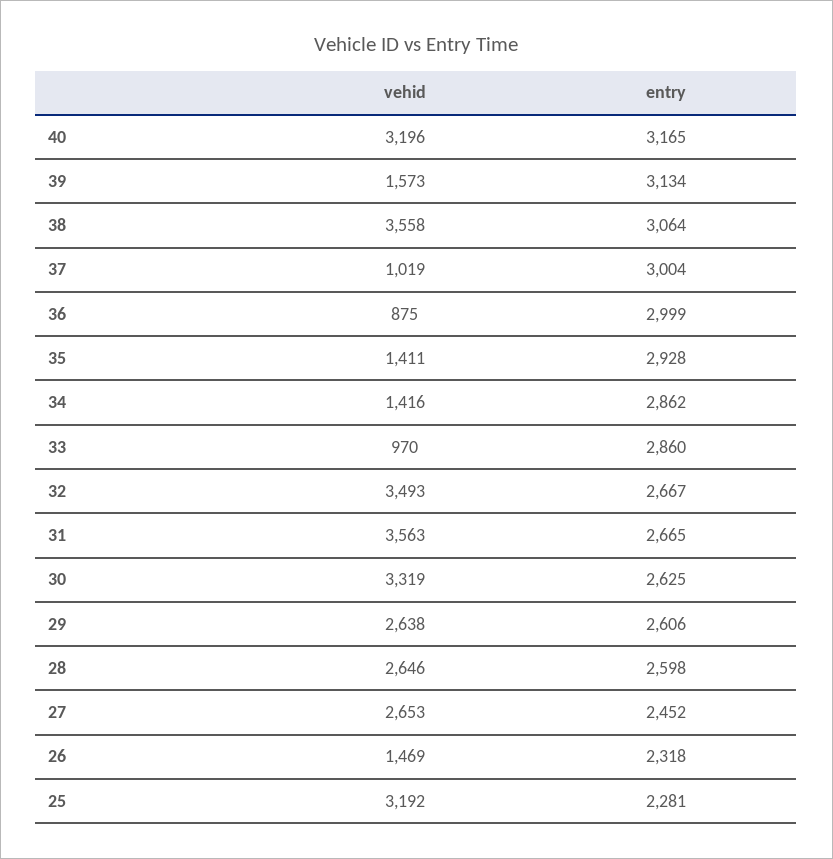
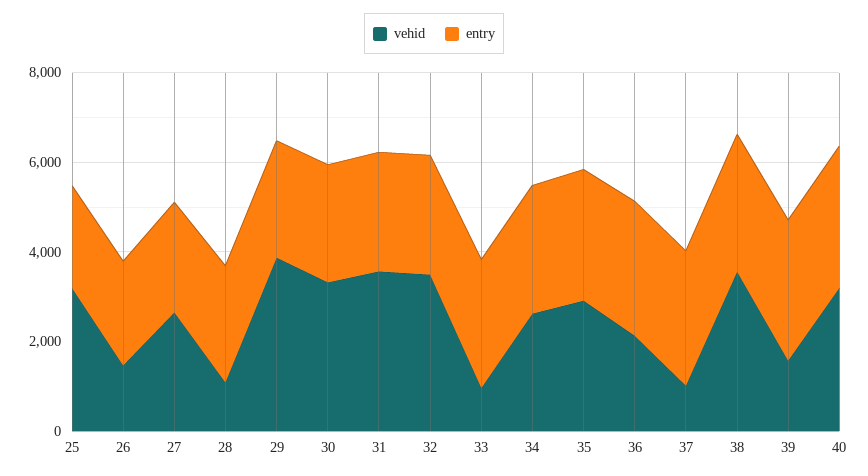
  {
    "vehid": {
      "40": 3196,
      "39": 1573,
      "38": 3558,
      "37": 1019,
-     "36": 875,
+     "36": 2000,
-     "35": 1411,
+     "35": 3000,
-     "34": 1416,
+     "34": 2500,
      "33": 970,
      "32": 3493,
      "31": 3563,
      "30": 3319,
-     "29": 2638,
+     "29": 4000,
-     "28": 2646,
+     "28": 1000,
      "27": 2653,
      "26": 1469,
      "25": 3192
    },
    "entry": {
      "40": 3165,
      "39": 3134,
      "38": 3064,
      "37": 3004,
      "36": 2999,
      "35": 2928,
      "34": 2862,
      "33": 2860,
      "32": 2667,
      "31": 2665,
      "30": 2625,
      "29": 2606,
      "28": 2598,
      "27": 2452,
      "26": 2318,
      "25": 2281
    }
  }

